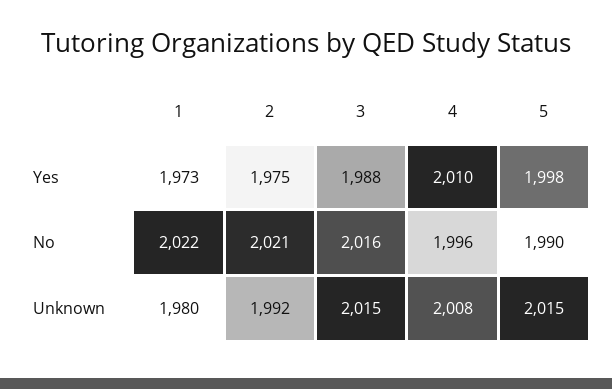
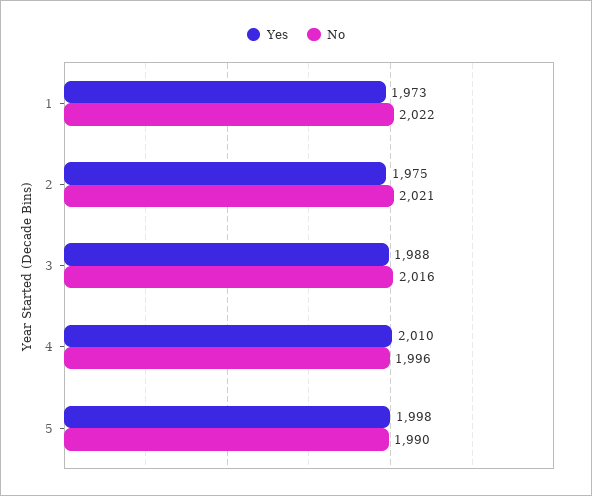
  {
    "Yes": {
      "1": 1973,
      "2": 1975,
      "3": 1988,
      "4": 2010,
      "5": 1998
    },
    "No": {
      "1": 2022,
      "2": 2021,
      "3": 2016,
      "4": 1996,
      "5": 1990
-   },
+   }
-   "Unknown": {
-     "1": 1980,
-     "2": 1992,
-     "3": 2015,
-     "4": 2008,
-     "5": 2015
-   }
  }

